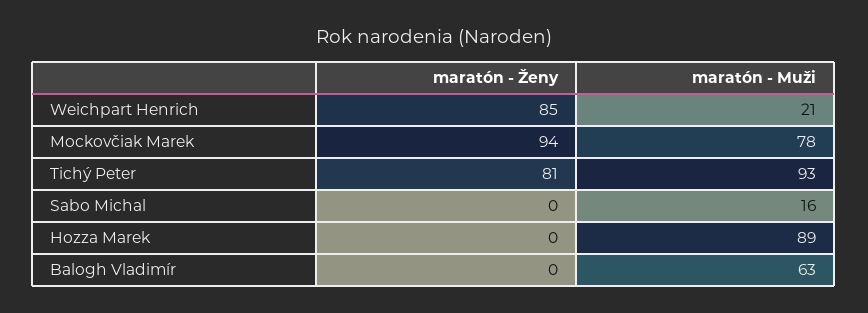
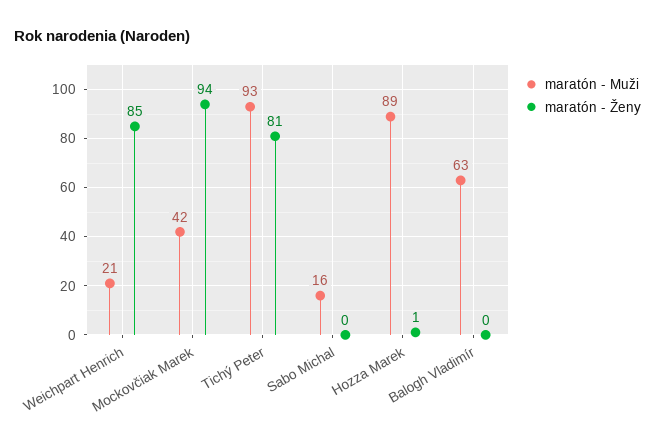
  {
    "maratón - Ženy": {
      "Weichpart Henrich": 85,
      "Mockovčiak Marek": 94,
      "Tichý Peter": 81,
      "Sabo Michal": 0,
-     "Hozza Marek": 0,
+     "Hozza Marek": 1,
      "Balogh Vladimír": 0
    },
    "maratón - Muži": {
      "Weichpart Henrich": 21,
-     "Mockovčiak Marek": 78,
+     "Mockovčiak Marek": 42,
      "Tichý Peter": 93,
      "Sabo Michal": 16,
      "Hozza Marek": 89,
      "Balogh Vladimír": 63
    }
  }

